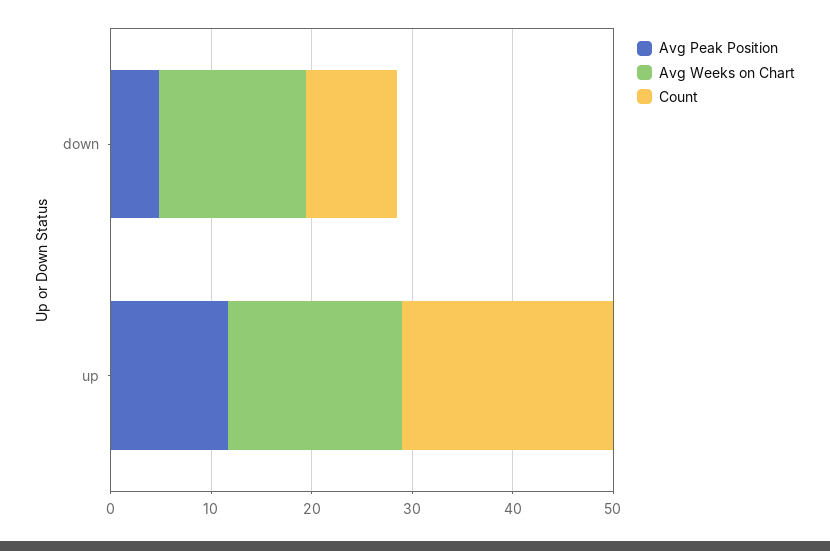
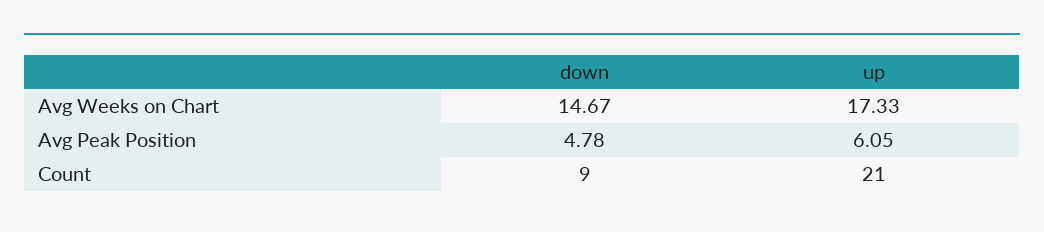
  {
    "Avg Peak Position": {
      "down": 4.78,
-     "up": 12
+     "up": 6.05
    },
    "Avg Weeks on Chart": {
      "down": 14.67,
      "up": 17.33
    },
    "Count": {
      "down": 9,
      "up": 21
    }
  }

